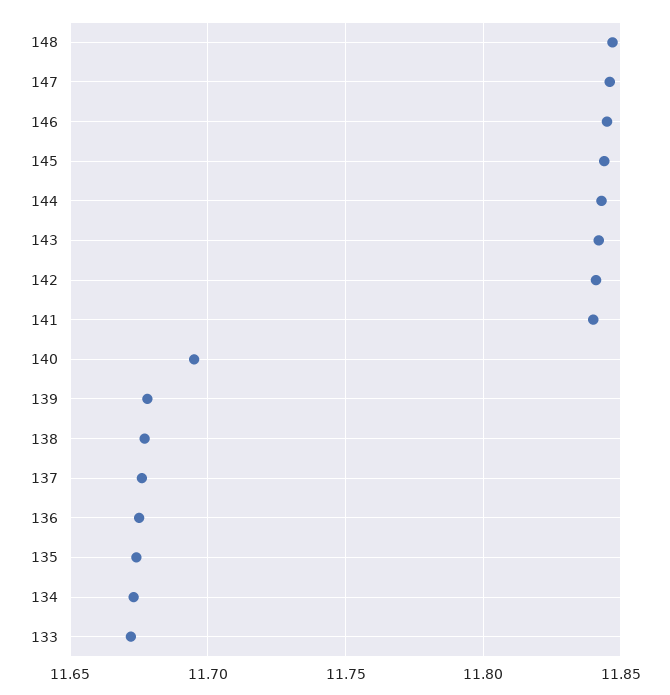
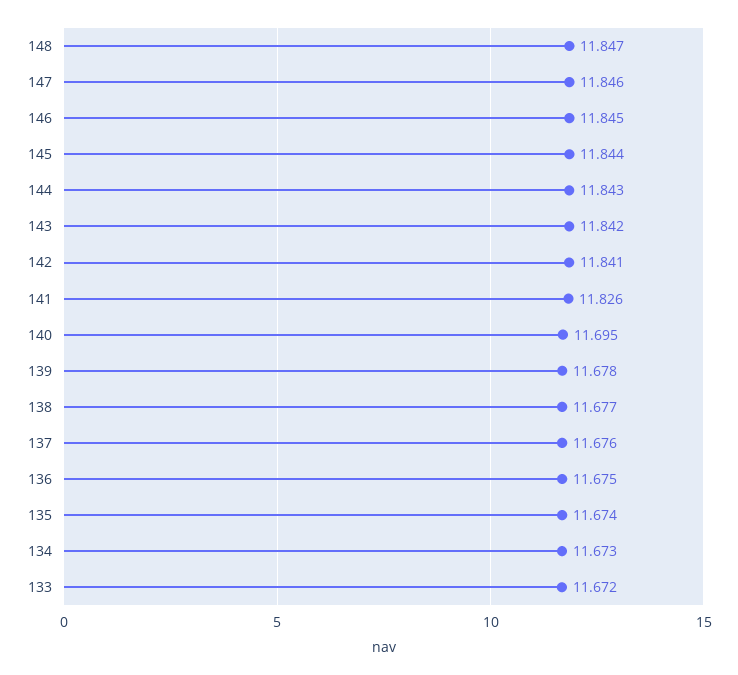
  {
    "148": 11.847,
    "147": 11.846,
    "146": 11.845,
    "145": 11.844,
    "144": 11.843,
    "143": 11.842,
    "142": 11.841,
-   "141": 11.84,
+   "141": 11.826,
    "140": 11.695,
    "139": 11.678,
    "138": 11.677,
    "137": 11.676,
    "136": 11.675,
    "135": 11.674,
    "134": 11.673,
    "133": 11.672
  }

